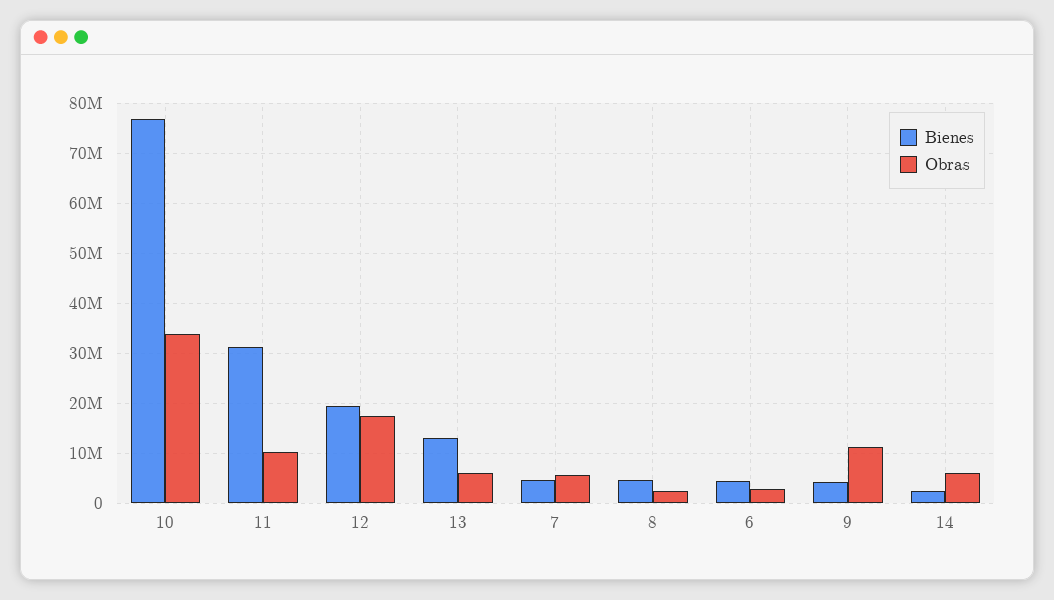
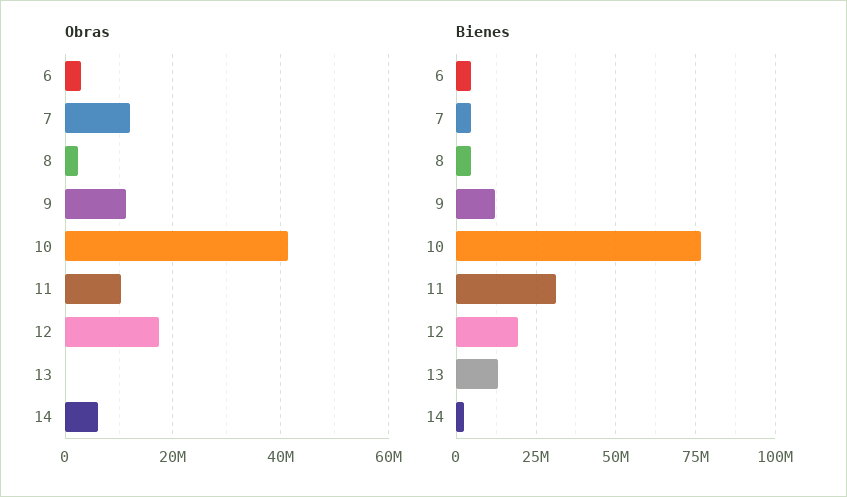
  {
    "Bienes": {
      "10": 76000000,
      "11": 32000000,
      "12": 20000000,
      "13": 14000000,
      "7": 4000000,
      "8": 4000000,
      "6": 4000000,
-     "9": 4000000,
+     "9": 12500000,
      "14": 2000000
    },
    "Obras": {
-     "10": 34000000,
+     "10": 42000000,
      "11": 10000000,
      "12": 18000000,
-     "13": 6000000,
+     "13": 0,
-     "7": 6000000,
+     "7": 12000000,
      "8": 2000000,
      "6": 2000000,
      "9": 12000000,
      "14": 6000000
    }
  }

